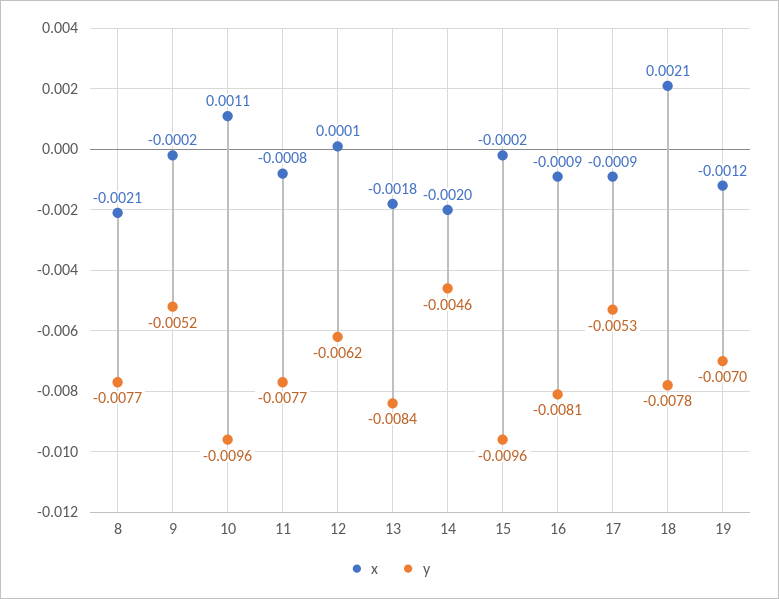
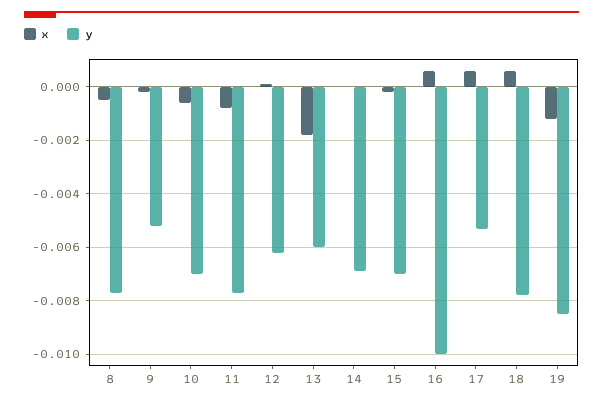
  {
    "x": {
-     "8": -0.0021,
+     "8": -0.0005,
      "9": -0.0002,
-     "10": 0.0011,
+     "10": -0.0005,
      "11": -0.0008,
      "12": 0.0001,
      "13": -0.0018,
-     "14": -0.002,
+     "14": 0,
      "15": -0.0002,
-     "16": -0.0009,
+     "16": 0.0005,
-     "17": -0.0009,
+     "17": 0.0005,
-     "18": 0.0021,
+     "18": 0.0005,
      "19": -0.0012
    },
    "y": {
      "8": -0.0077,
      "9": -0.0052,
-     "10": -0.0096,
+     "10": -0.007,
      "11": -0.0077,
      "12": -0.0062,
-     "13": -0.0084,
+     "13": -0.006,
-     "14": -0.0046,
+     "14": -0.007,
-     "15": -0.0096,
+     "15": -0.007,
-     "16": -0.0081,
+     "16": -0.01,
      "17": -0.0053,
      "18": -0.0078,
-     "19": -0.007
+     "19": -0.0085
    }
  }

